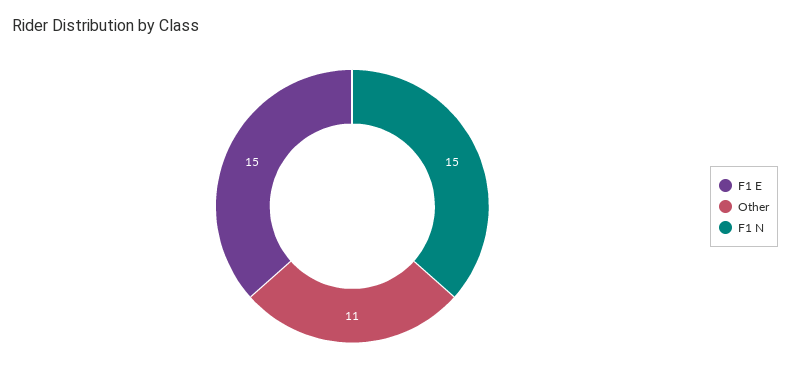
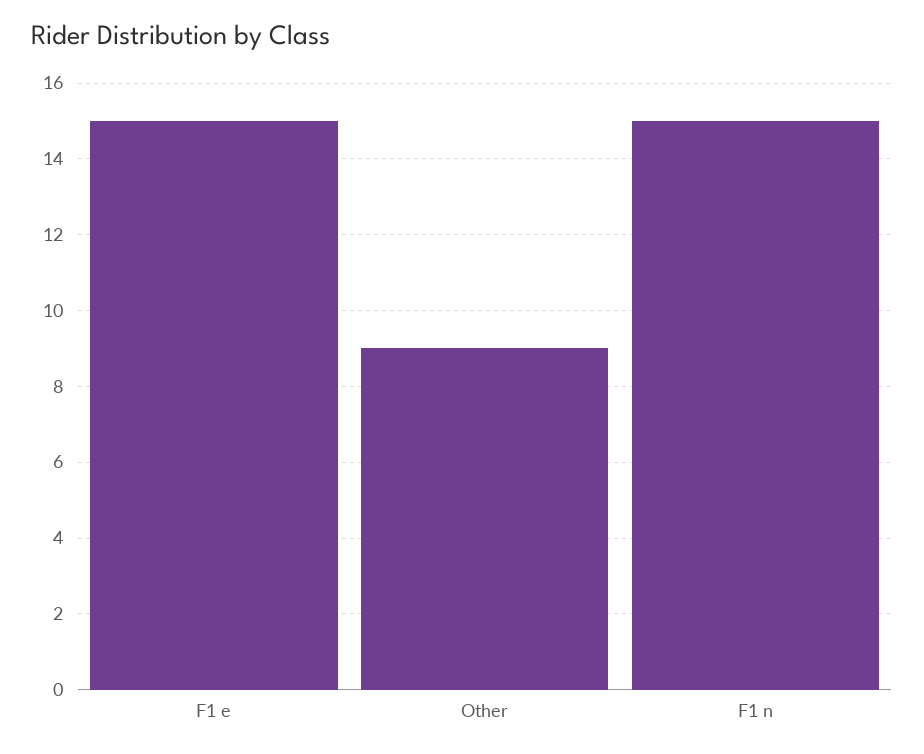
  {
    "F1 E": 15,
-   "Other": 11,
+   "Other": 9,
    "F1 N": 15
  }

